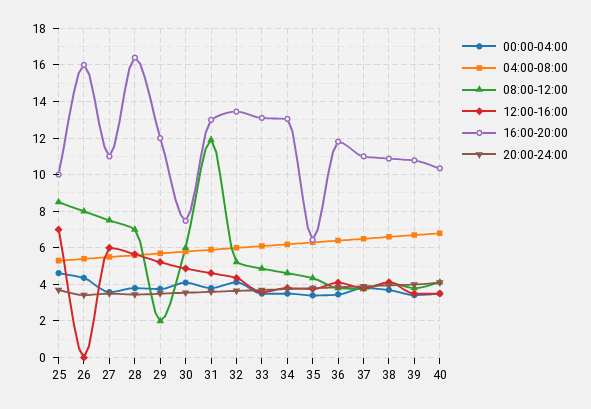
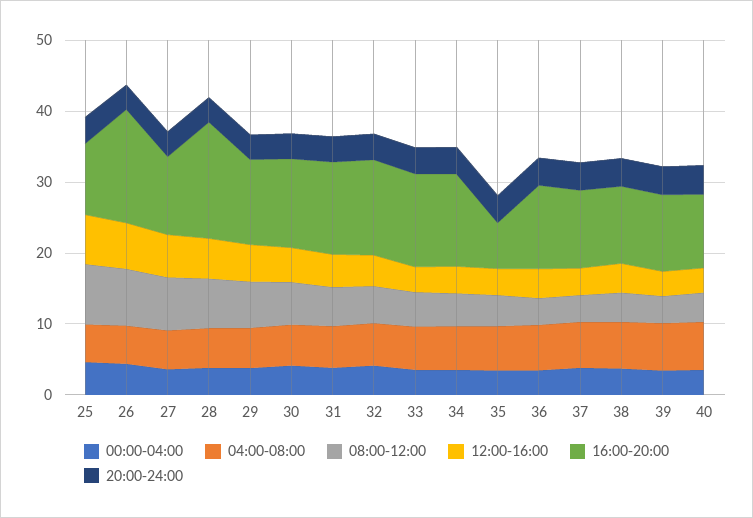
  {
    "00:00-04:00": {
      "25": 4.5,
      "26": 4.5,
      "27": 3.5,
      "28": 4,
      "29": 4,
      "30": 4,
      "31": 4,
      "32": 4,
      "33": 3.5,
      "34": 3.5,
      "35": 3.5,
      "36": 3.5,
      "37": 4,
      "38": 3.5,
      "39": 3.5,
      "40": 3.5
    },
    "04:00-08:00": {
      "25": 5.5,
      "26": 5.5,
      "27": 5.5,
      "28": 5.5,
      "29": 5.5,
      "30": 6,
      "31": 6,
      "32": 6,
      "33": 6,
      "34": 6,
      "35": 6.5,
      "36": 6.5,
      "37": 6.5,
      "38": 6.5,
      "39": 6.5,
      "40": 7
    },
    "08:00-12:00": {
      "25": 8.5,
      "26": 8,
      "27": 7.5,
      "28": 7,
-     "29": 2,
+     "29": 6,
      "30": 6,
-     "31": 12,
+     "31": 6,
      "32": 5,
      "33": 5,
      "34": 4.5,
      "35": 4.5,
      "36": 4,
      "37": 4,
      "38": 4,
      "39": 4,
      "40": 4
    },
    "12:00-16:00": {
      "25": 7,
-     "26": 0,
+     "26": 6,
      "27": 6,
      "28": 5.5,
      "29": 5,
      "30": 5,
      "31": 4.5,
      "32": 4.5,
      "33": 3.5,
      "34": 4,
      "35": 4,
      "36": 4,
      "37": 4,
      "38": 4,
      "39": 3.5,
      "40": 3.5
    },
    "16:00-20:00": {
      "25": 10,
      "26": 16,
      "27": 11,
      "28": 16.5,
      "29": 12,
-     "30": 7.5,
+     "30": 12,
      "31": 13,
      "32": 13.5,
      "33": 13,
      "34": 13,
      "35": 6.5,
      "36": 12,
      "37": 11,
      "38": 11,
      "39": 11,
      "40": 10.5
    },
    "20:00-24:00": {
      "25": 3.5,
      "26": 3.5,
      "27": 3.5,
      "28": 3.5,
      "29": 3.5,
      "30": 3.5,
      "31": 3.5,
      "32": 3.5,
      "33": 3.5,
      "34": 4,
      "35": 4,
      "36": 4,
      "37": 4,
      "38": 4,
      "39": 4,
      "40": 4
    }
  }

